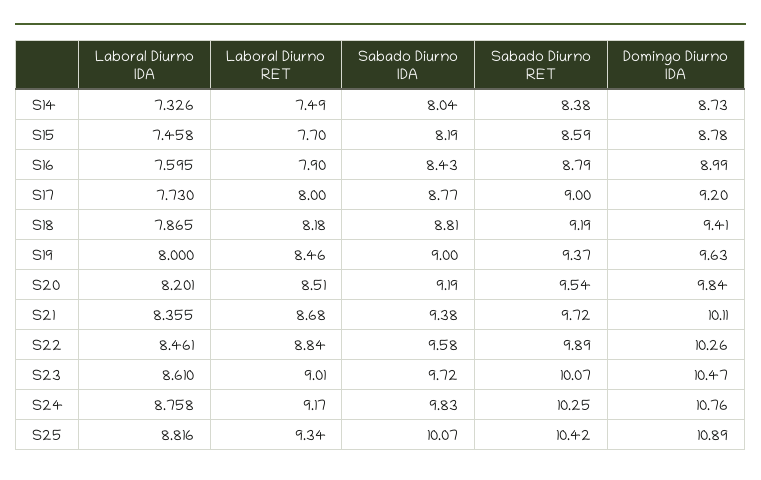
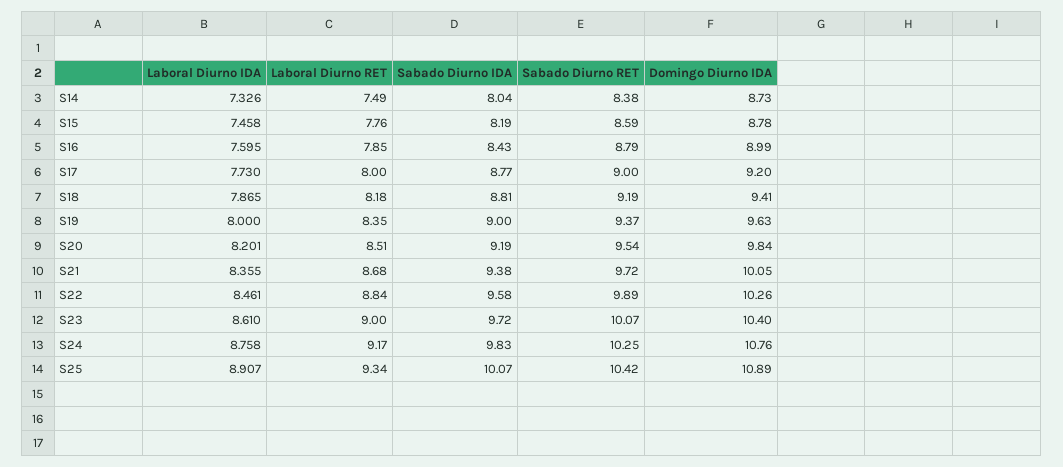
  {
    "Laboral Diurno IDA": {
      "S14": 7.326,
      "S15": 7.458,
      "S16": 7.595,
      "S17": 7.73,
      "S18": 7.865,
      "S19": 8,
      "S20": 8.201,
      "S21": 8.355,
      "S22": 8.461,
      "S23": 8.61,
      "S24": 8.758,
-     "S25": 8.816
+     "S25": 8.907
    },
    "Laboral Diurno RET": {
      "S14": 7.49,
-     "S15": 7.7,
+     "S15": 7.76,
-     "S16": 7.9,
+     "S16": 7.85,
      "S17": 8,
      "S18": 8.18,
-     "S19": 8.46,
+     "S19": 8.35,
      "S20": 8.51,
      "S21": 8.68,
      "S22": 8.84,
-     "S23": 9.01,
+     "S23": 9,
      "S24": 9.17,
      "S25": 9.34
    },
    "Sabado Diurno IDA": {
      "S14": 8.04,
      "S15": 8.19,
      "S16": 8.43,
      "S17": 8.77,
      "S18": 8.81,
      "S19": 9,
      "S20": 9.19,
      "S21": 9.38,
      "S22": 9.58,
      "S23": 9.72,
      "S24": 9.83,
      "S25": 10.07
    },
    "Sabado Diurno RET": {
      "S14": 8.38,
      "S15": 8.59,
      "S16": 8.79,
      "S17": 9,
      "S18": 9.19,
      "S19": 9.37,
      "S20": 9.54,
      "S21": 9.72,
      "S22": 9.89,
      "S23": 10.07,
      "S24": 10.25,
      "S25": 10.42
    },
    "Domingo Diurno IDA": {
      "S14": 8.73,
      "S15": 8.78,
      "S16": 8.99,
      "S17": 9.2,
      "S18": 9.41,
      "S19": 9.63,
      "S20": 9.84,
-     "S21": 10.11,
+     "S21": 10.05,
      "S22": 10.26,
-     "S23": 10.47,
+     "S23": 10.4,
      "S24": 10.76,
      "S25": 10.89
    }
  }

